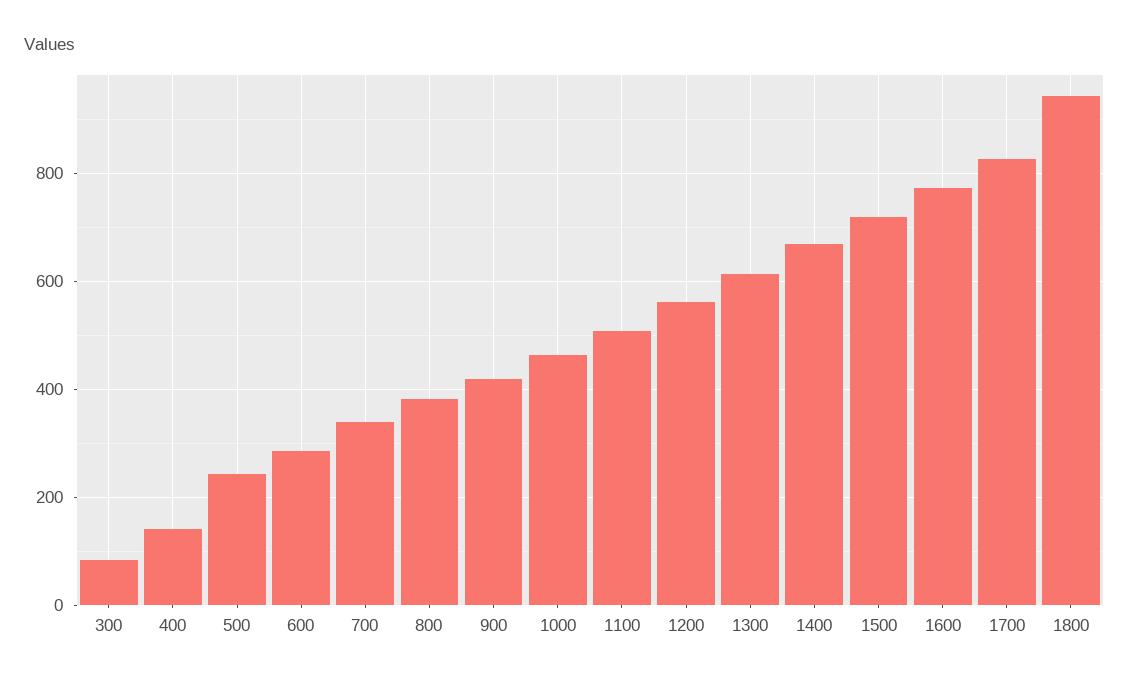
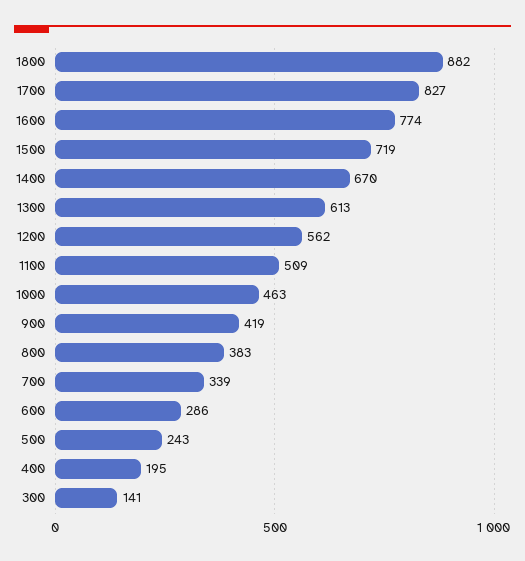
  {
-   "300": 80,
+   "300": 141,
-   "400": 140,
+   "400": 195,
    "500": 243,
    "600": 286,
    "700": 339,
    "800": 383,
    "900": 419,
    "1000": 463,
    "1100": 509,
    "1200": 562,
    "1300": 613,
    "1400": 670,
    "1500": 719,
    "1600": 774,
    "1700": 827,
-   "1800": 940
+   "1800": 882
  }

